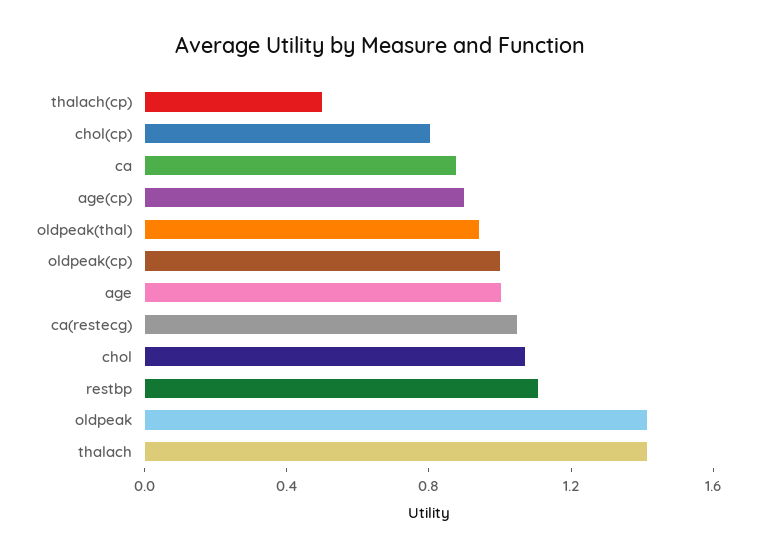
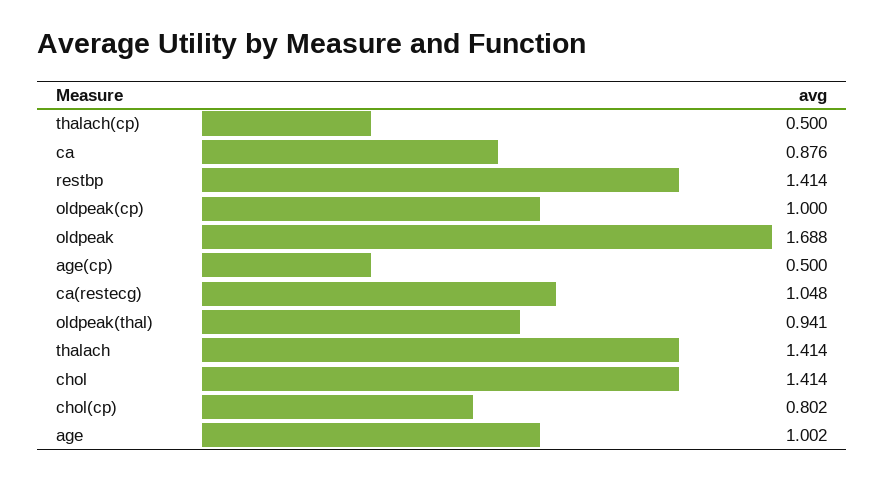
  {
    "thalach(cp)": 0.5,
    "chol(cp)": 0.802,
    "ca": 0.876,
-   "age(cp)": 0.9,
+   "age(cp)": 0.5,
    "oldpeak(thal)": 0.941,
    "oldpeak(cp)": 1,
    "age": 1.002,
    "ca(restecg)": 1.048,
-   "chol": 1.1,
+   "chol": 1.414,
-   "restbp": 1.1,
+   "restbp": 1.414,
-   "oldpeak": 1.4,
+   "oldpeak": 1.688,
    "thalach": 1.414
  }

